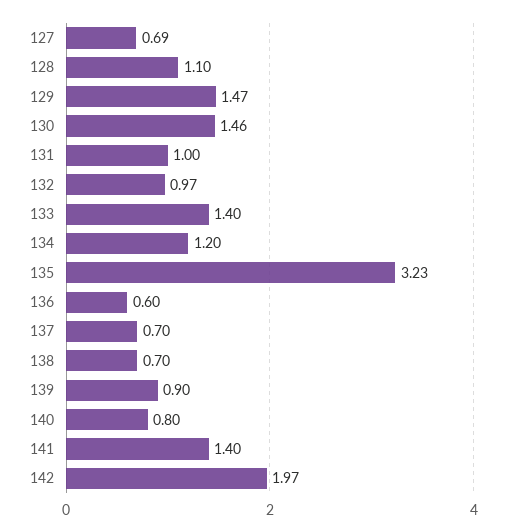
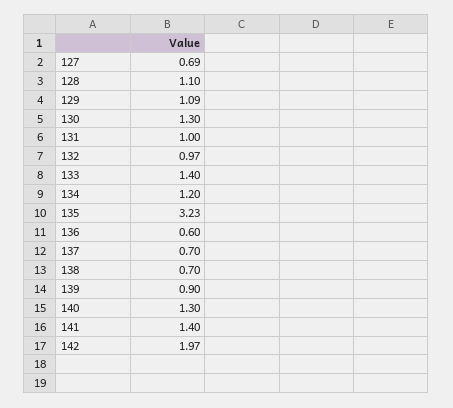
  {
    "127": 0.69,
    "128": 1.1,
-   "129": 1.47,
+   "129": 1.09,
-   "130": 1.46,
+   "130": 1.3,
    "131": 1,
    "132": 0.97,
    "133": 1.4,
    "134": 1.2,
    "135": 3.23,
    "136": 0.6,
    "137": 0.7,
    "138": 0.7,
    "139": 0.9,
-   "140": 0.8,
+   "140": 1.3,
    "141": 1.4,
    "142": 1.97
  }

